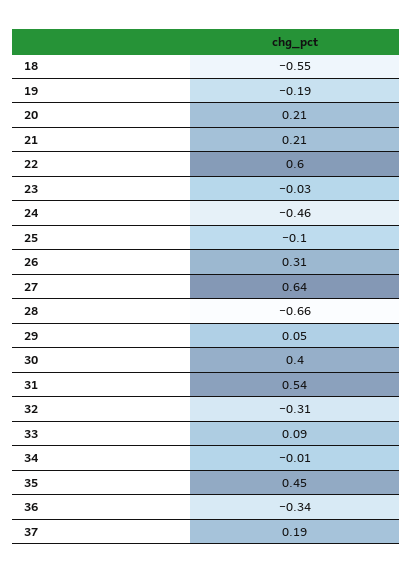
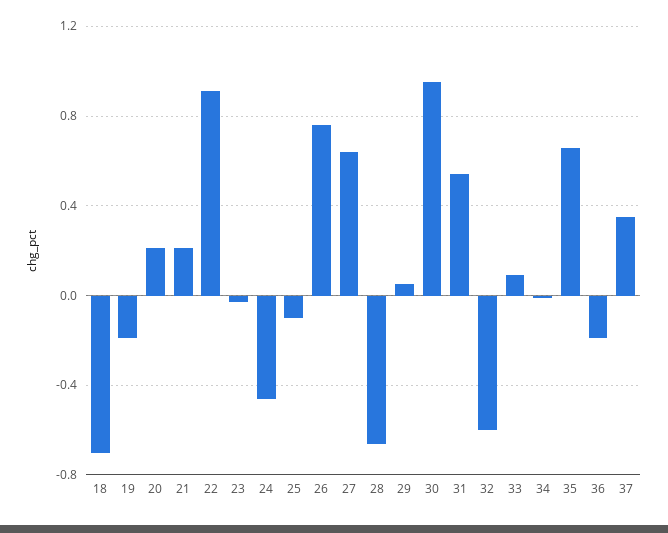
  {
-   "18": -0.55,
+   "18": -0.7,
    "19": -0.19,
    "20": 0.21,
    "21": 0.21,
-   "22": 0.6,
+   "22": 0.9,
    "23": -0.03,
    "24": -0.46,
    "25": -0.1,
-   "26": 0.31,
+   "26": 0.75,
    "27": 0.64,
    "28": -0.66,
    "29": 0.05,
-   "30": 0.4,
+   "30": 0.95,
    "31": 0.54,
-   "32": -0.31,
+   "32": -0.6,
    "33": 0.09,
    "34": -0.01,
-   "35": 0.45,
+   "35": 0.65,
-   "36": -0.34,
+   "36": -0.2,
-   "37": 0.19
+   "37": 0.35
  }

